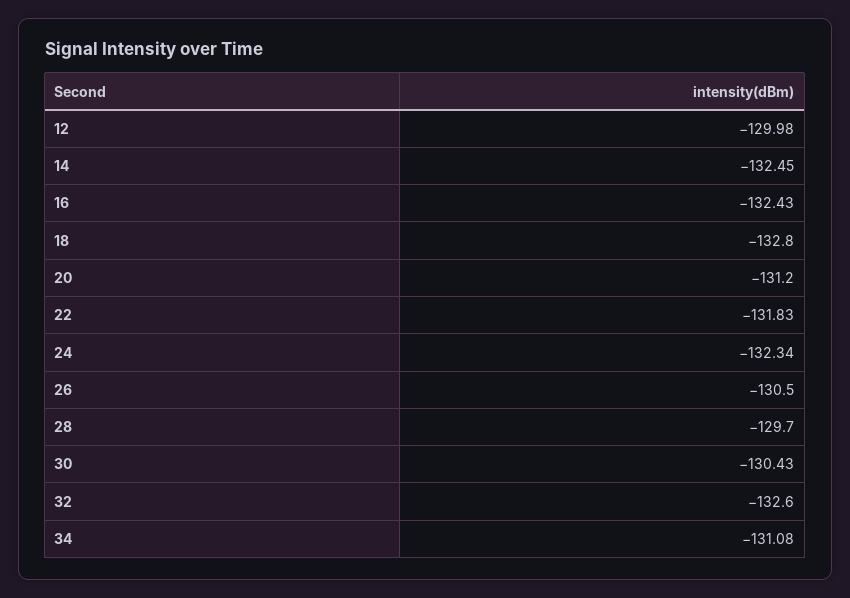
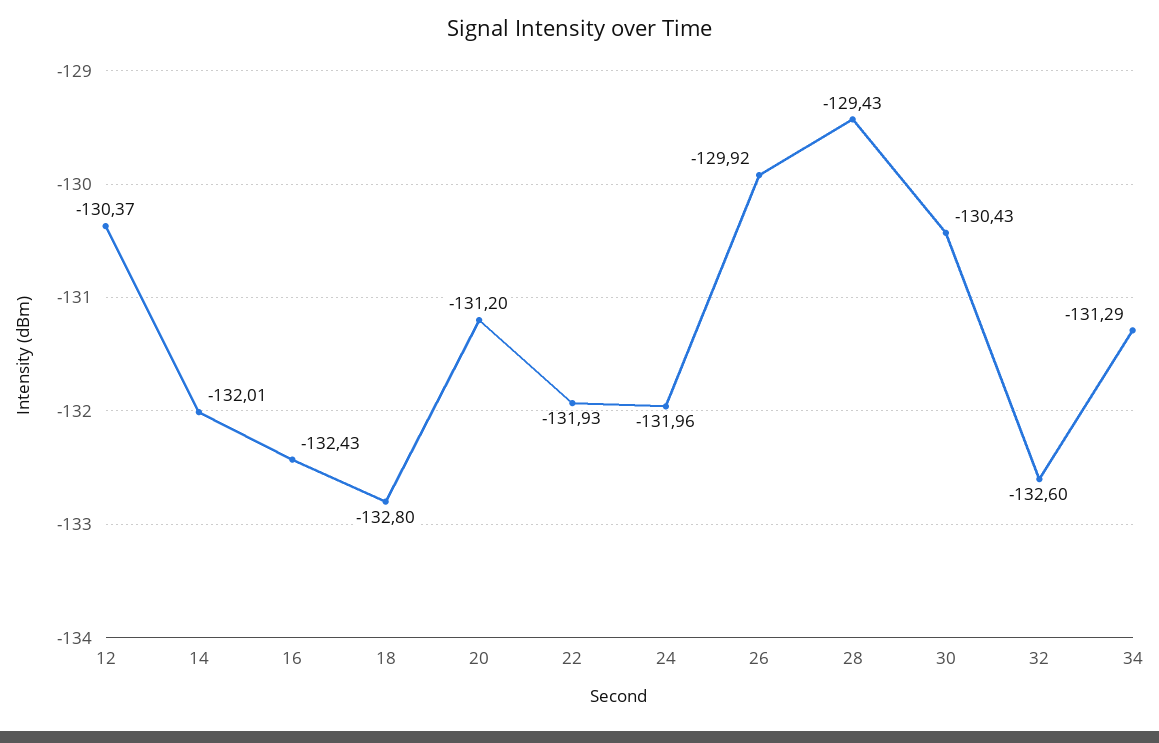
  {
-   "12": -129.98,
+   "12": -130.37,
-   "14": -132.45,
+   "14": -132.01,
    "16": -132.43,
    "18": -132.8,
    "20": -131.2,
-   "22": -131.83,
+   "22": -131.93,
-   "24": -132.34,
+   "24": -131.96,
-   "26": -130.5,
+   "26": -129.92,
-   "28": -129.7,
+   "28": -129.43,
    "30": -130.43,
    "32": -132.6,
-   "34": -131.08
+   "34": -131.29
  }

